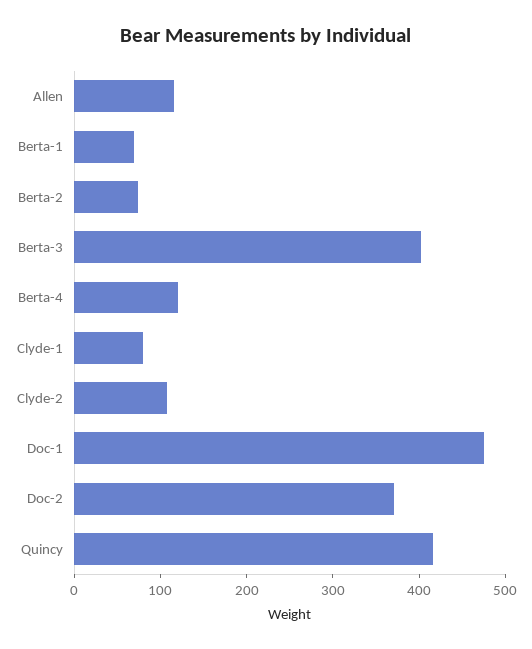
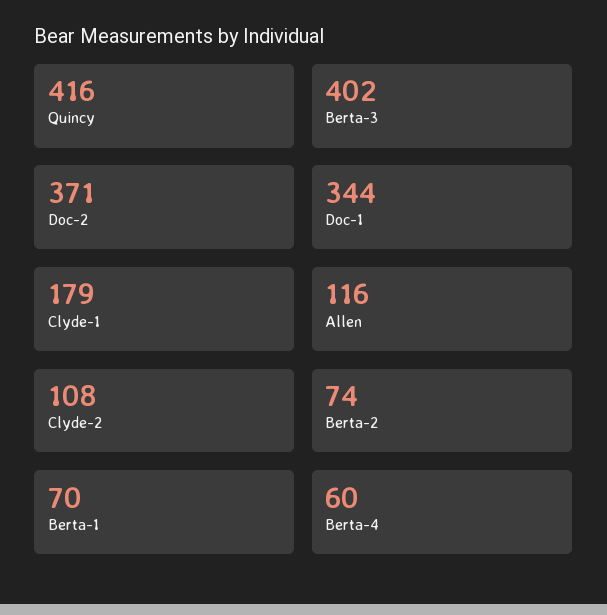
  {
    "Allen": 116,
    "Berta-1": 70,
    "Berta-2": 74,
    "Berta-3": 402,
-   "Berta-4": 120,
+   "Berta-4": 60,
-   "Clyde-1": 80,
+   "Clyde-1": 179,
    "Clyde-2": 108,
-   "Doc-1": 480,
+   "Doc-1": 344,
    "Doc-2": 371,
    "Quincy": 416
  }

